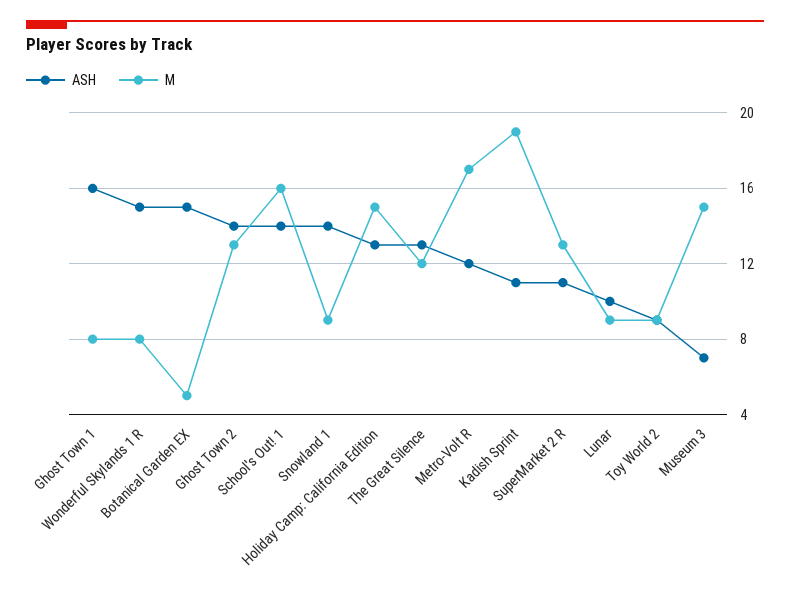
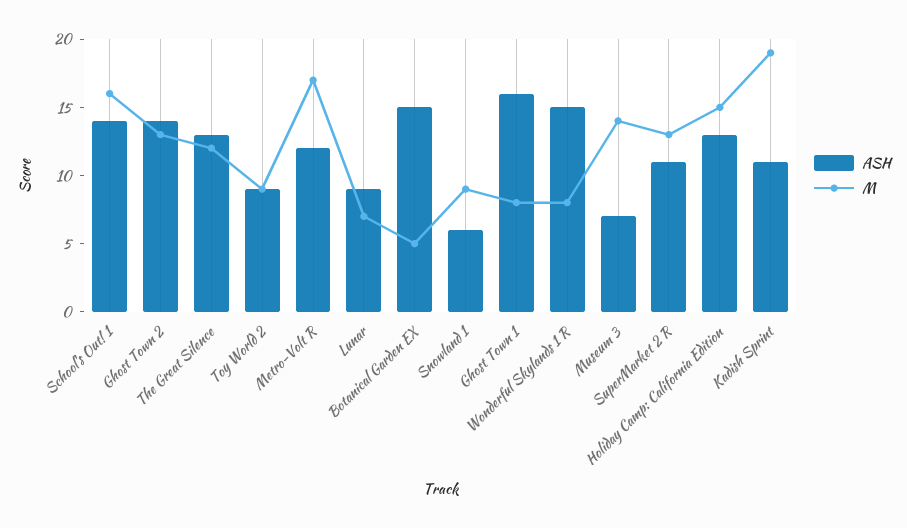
  {
    "ASH": {
      "Ghost Town 1": 16,
      "Wonderful Skylands 1 R": 15,
      "Botanical Garden EX": 15,
      "Ghost Town 2": 14,
      "School's Out! 1": 14,
-     "Snowland 1": 14,
+     "Snowland 1": 6,
      "Holiday Camp: California Edition": 13,
      "The Great Silence": 13,
      "Metro-Volt R": 12,
      "Kadish Sprint": 11,
      "SuperMarket 2 R": 11,
-     "Lunar": 10,
+     "Lunar": 9,
      "Toy World 2": 9,
      "Museum 3": 7
    },
    "M": {
      "Ghost Town 1": 8,
      "Wonderful Skylands 1 R": 8,
      "Botanical Garden EX": 5,
      "Ghost Town 2": 13,
      "School's Out! 1": 16,
      "Snowland 1": 9,
      "Holiday Camp: California Edition": 15,
      "The Great Silence": 12,
      "Metro-Volt R": 17,
      "Kadish Sprint": 19,
      "SuperMarket 2 R": 13,
-     "Lunar": 9,
+     "Lunar": 7,
      "Toy World 2": 9,
-     "Museum 3": 15
+     "Museum 3": 14
    }
  }

